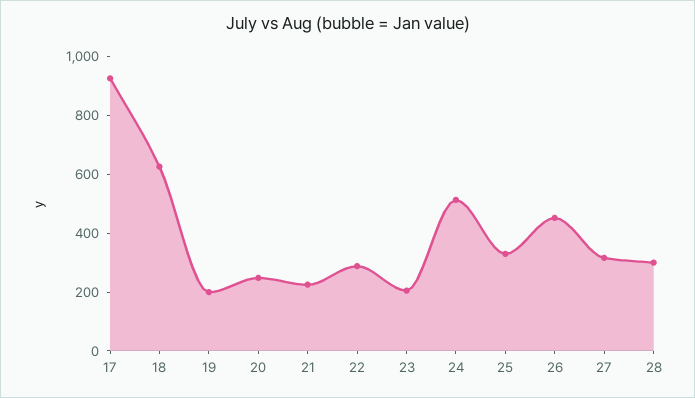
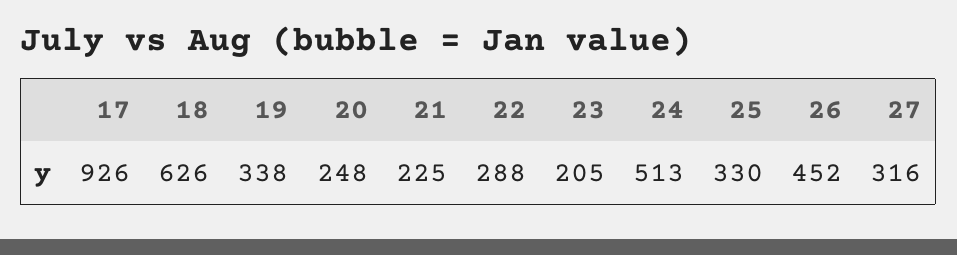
  {
    "17": 926,
    "18": 626,
-   "19": 200,
+   "19": 338,
    "20": 248,
    "21": 225,
    "22": 288,
    "23": 205,
    "24": 513,
    "25": 330,
    "26": 452,
-   "27": 316,
+   "27": 316
-   "28": 300
  }

